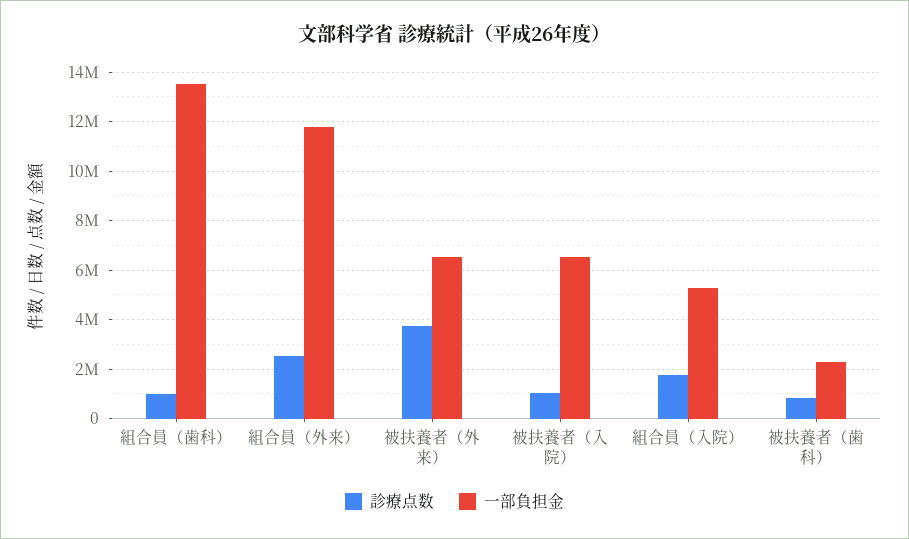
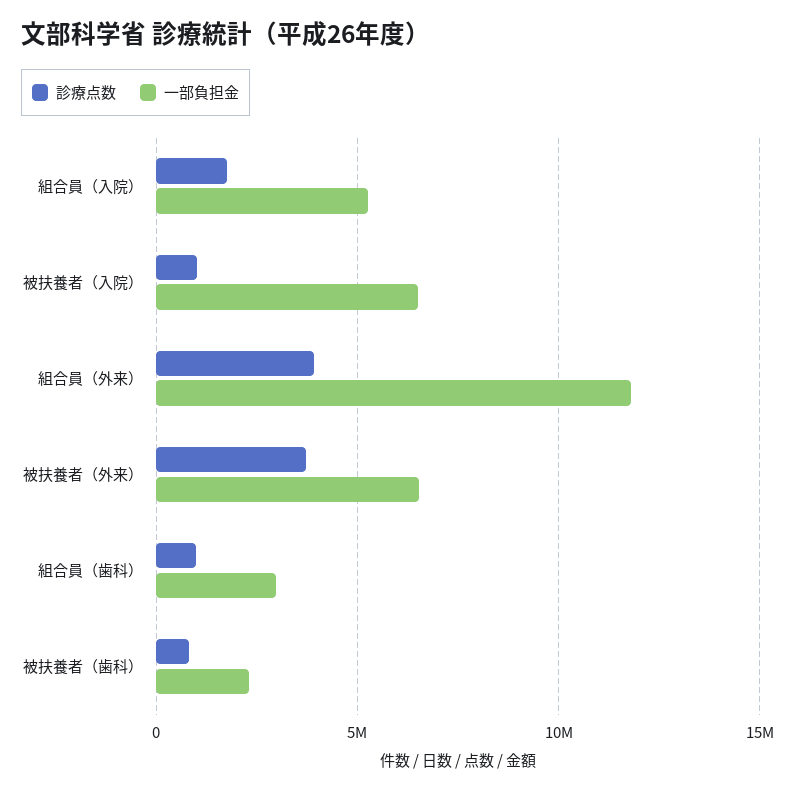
  {
    "診療点数": {
      "組合員（歯科）": 1000000,
-     "組合員（外来）": 2500000,
+     "組合員（外来）": 4000000,
      "被扶養者（外来）": 3750000,
      "被扶養者（入院）": 1000000,
      "組合員（入院）": 1750000,
      "被扶養者（歯科）": 750000
    },
    "一部負担金": {
-     "組合員（歯科）": 13500000,
+     "組合員（歯科）": 3000000,
      "組合員（外来）": 11750000,
      "被扶養者（外来）": 6500000,
      "被扶養者（入院）": 6500000,
      "組合員（入院）": 5250000,
      "被扶養者（歯科）": 2250000
    }
  }

